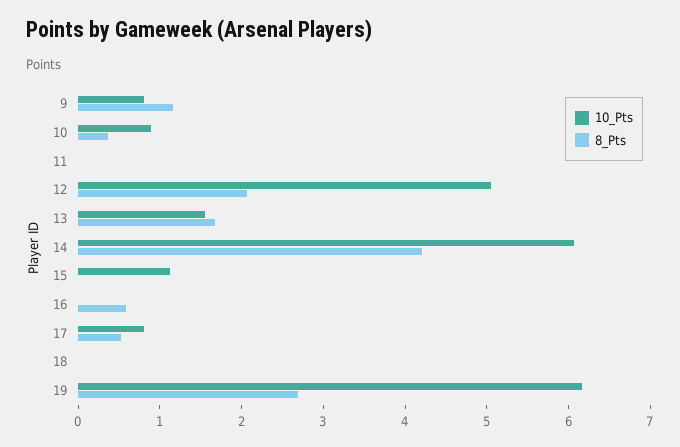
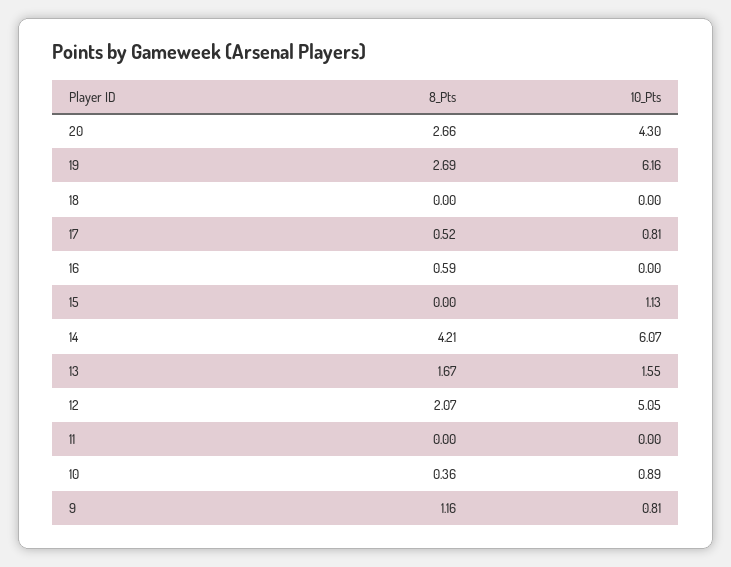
  {
    "10_Pts": {
      "9": 0.81,
      "10": 0.89,
      "11": 0,
      "12": 5.05,
      "13": 1.55,
      "14": 6.07,
      "15": 1.13,
      "16": 0,
      "17": 0.81,
      "18": 0,
-     "19": 6.16
+     "19": 6.16,
+     "20": 4.3
    },
    "8_Pts": {
      "9": 1.16,
      "10": 0.36,
      "11": 0,
      "12": 2.07,
      "13": 1.67,
      "14": 4.21,
      "15": 0,
      "16": 0.59,
      "17": 0.52,
      "18": 0,
-     "19": 2.69
+     "19": 2.69,
+     "20": 2.66
    }
  }

